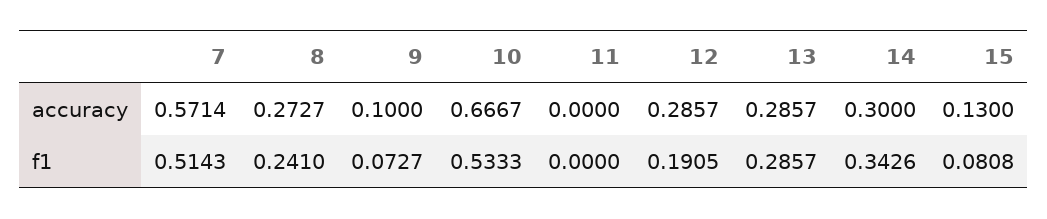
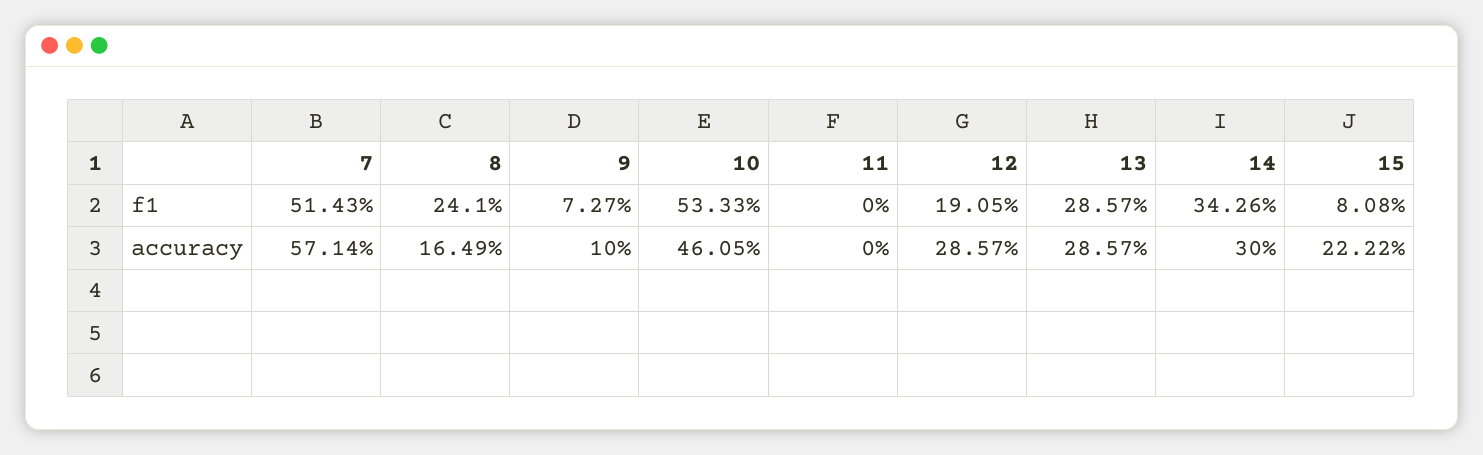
  {
    "7": {
      "accuracy": 0.5714,
      "f1": 0.5143
    },
    "8": {
-     "accuracy": 0.2727,
+     "accuracy": 0.1649,
      "f1": 0.241
    },
    "9": {
      "accuracy": 0.1,
      "f1": 0.0727
    },
    "10": {
-     "accuracy": 0.6667,
+     "accuracy": 0.4605,
      "f1": 0.5333
    },
    "11": {
      "accuracy": 0,
      "f1": 0
    },
    "12": {
      "accuracy": 0.2857,
      "f1": 0.1905
    },
    "13": {
      "accuracy": 0.2857,
      "f1": 0.2857
    },
    "14": {
      "accuracy": 0.3,
      "f1": 0.3426
    },
    "15": {
-     "accuracy": 0.13,
+     "accuracy": 0.2222,
      "f1": 0.0808
    }
  }

